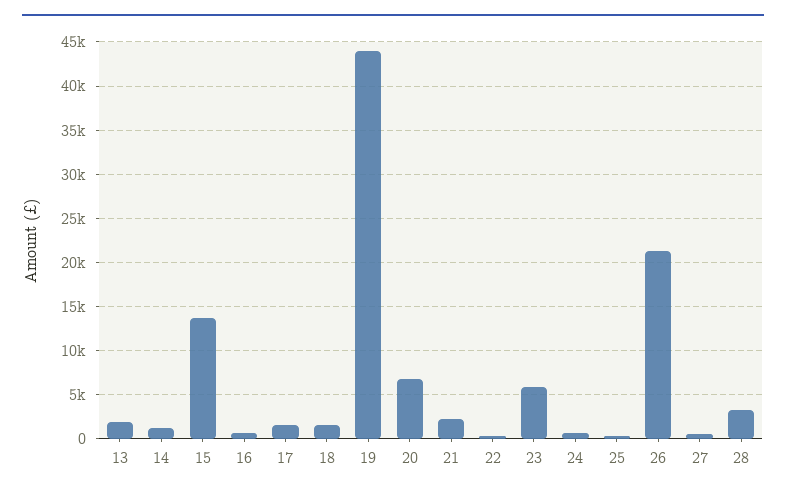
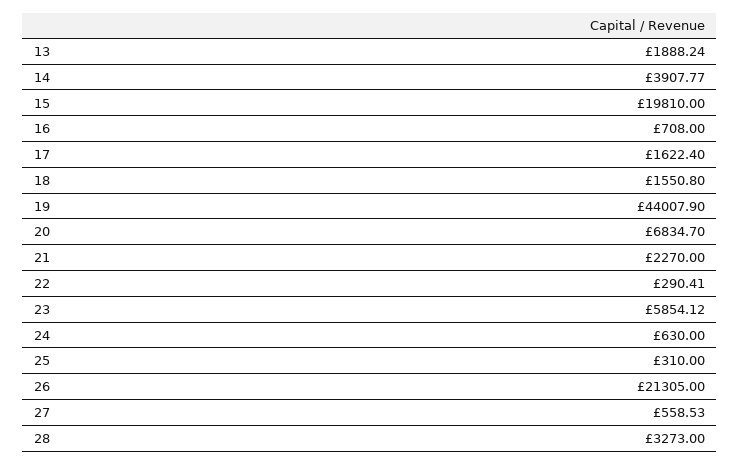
  {
    "13": 1888.24,
-   "14": 1000,
+   "14": 3907.77,
-   "15": 14000,
+   "15": 19810,
    "16": 708,
    "17": 1622.4,
    "18": 1550.8,
    "19": 44007.9,
    "20": 6834.7,
    "21": 2270,
    "22": 290.41,
    "23": 5854.12,
    "24": 630,
    "25": 310,
    "26": 21305,
    "27": 558.53,
    "28": 3273
  }

